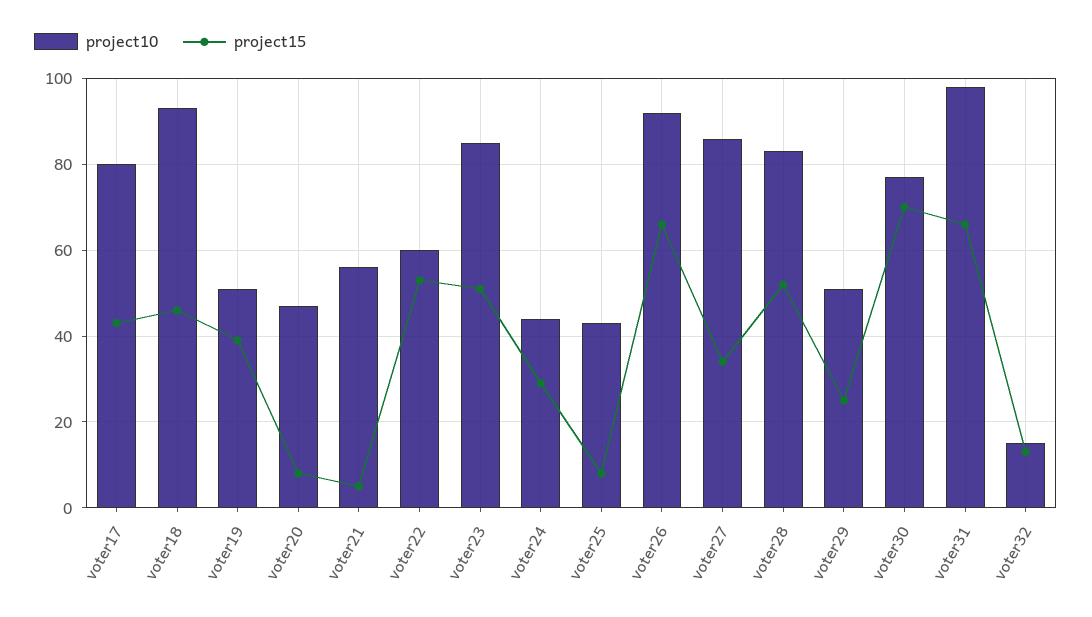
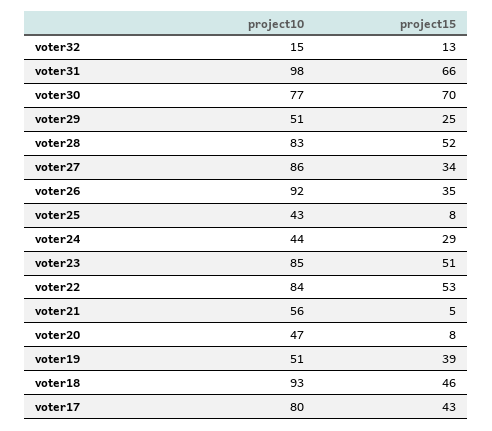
  {
    "project10": {
      "voter17": 80,
      "voter18": 93,
      "voter19": 51,
      "voter20": 47,
      "voter21": 56,
-     "voter22": 60,
+     "voter22": 84,
      "voter23": 85,
      "voter24": 44,
      "voter25": 43,
      "voter26": 92,
      "voter27": 86,
      "voter28": 83,
      "voter29": 51,
      "voter30": 77,
      "voter31": 98,
      "voter32": 15
    },
    "project15": {
      "voter17": 43,
      "voter18": 46,
      "voter19": 39,
      "voter20": 8,
      "voter21": 5,
      "voter22": 53,
      "voter23": 51,
      "voter24": 29,
      "voter25": 8,
-     "voter26": 65,
+     "voter26": 35,
      "voter27": 34,
      "voter28": 52,
      "voter29": 25,
      "voter30": 70,
      "voter31": 66,
      "voter32": 13
    }
  }

